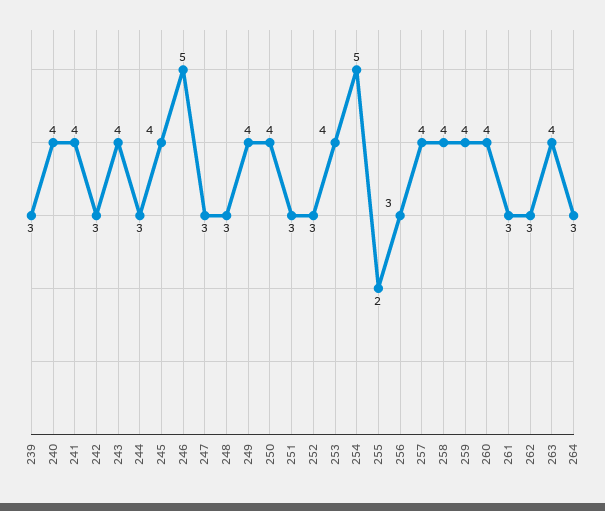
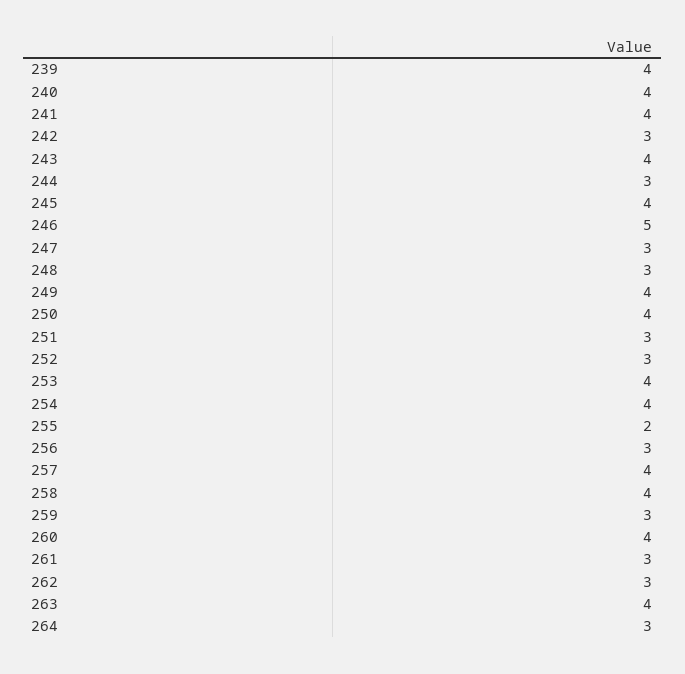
  {
-   "239": 3,
+   "239": 4,
    "240": 4,
    "241": 4,
    "242": 3,
    "243": 4,
    "244": 3,
    "245": 4,
    "246": 5,
    "247": 3,
    "248": 3,
    "249": 4,
    "250": 4,
    "251": 3,
    "252": 3,
    "253": 4,
-   "254": 5,
+   "254": 4,
    "255": 2,
    "256": 3,
    "257": 4,
    "258": 4,
-   "259": 4,
+   "259": 3,
    "260": 4,
    "261": 3,
    "262": 3,
    "263": 4,
    "264": 3
  }

